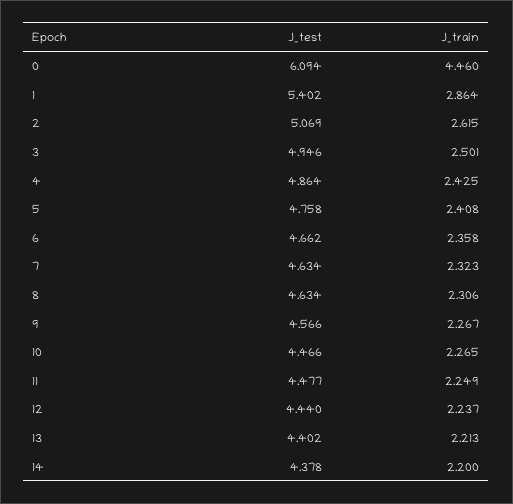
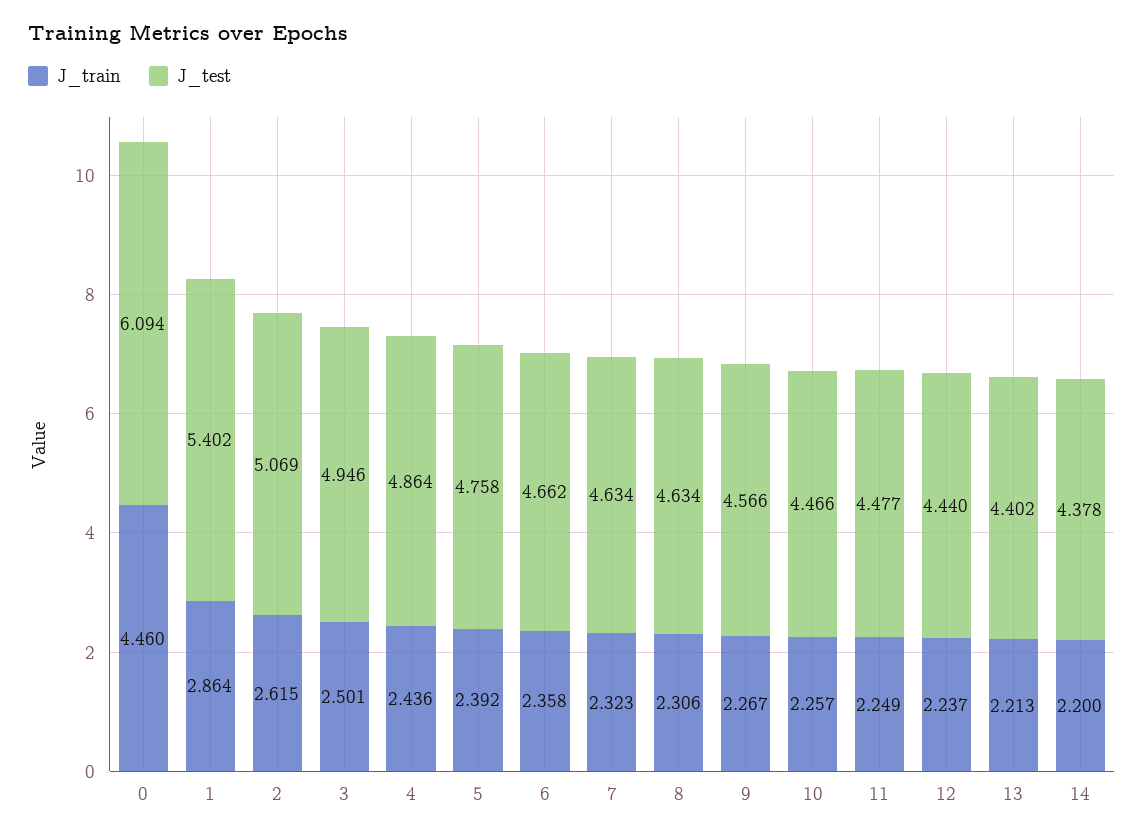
  {
    "J_test": {
      "0": 6.094,
      "1": 5.402,
      "2": 5.069,
      "3": 4.946,
      "4": 4.864,
      "5": 4.758,
      "6": 4.662,
      "7": 4.634,
      "8": 4.634,
      "9": 4.566,
      "10": 4.466,
      "11": 4.477,
      "12": 4.44,
      "13": 4.402,
      "14": 4.378
    },
    "J_train": {
      "0": 4.46,
      "1": 2.864,
      "2": 2.615,
      "3": 2.501,
-     "4": 2.425,
+     "4": 2.436,
-     "5": 2.408,
+     "5": 2.392,
      "6": 2.358,
      "7": 2.323,
      "8": 2.306,
      "9": 2.267,
-     "10": 2.265,
+     "10": 2.257,
      "11": 2.249,
      "12": 2.237,
      "13": 2.213,
      "14": 2.2
    }
  }

